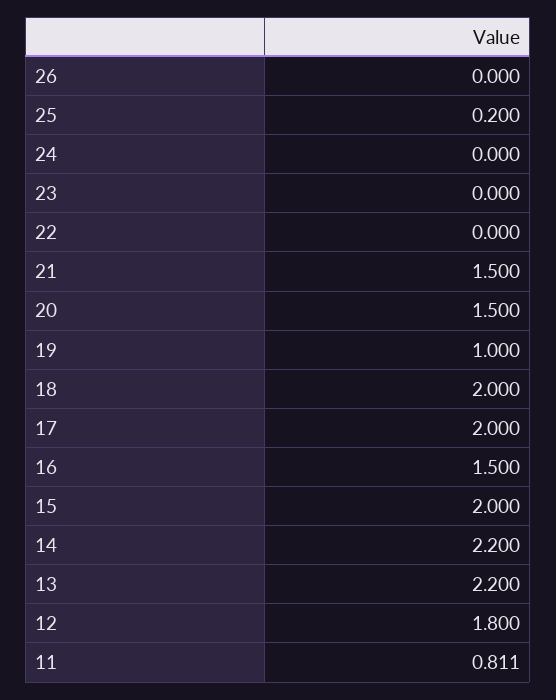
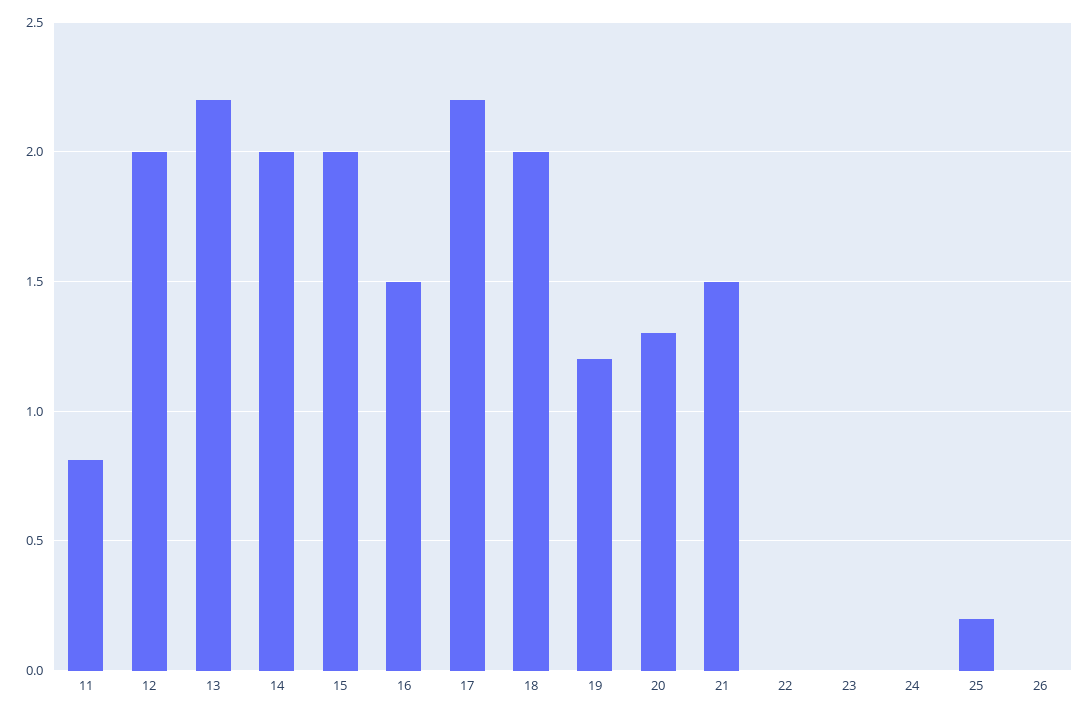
  {
    "26": 0,
    "25": 0.2,
    "24": 0,
    "23": 0,
    "22": 0,
    "21": 1.5,
-   "20": 1.5,
+   "20": 1.3,
-   "19": 1,
+   "19": 1.2,
    "18": 2,
-   "17": 2,
+   "17": 2.2,
    "16": 1.5,
    "15": 2,
-   "14": 2.2,
+   "14": 2,
    "13": 2.2,
-   "12": 1.8,
+   "12": 2,
    "11": 0.811
  }

